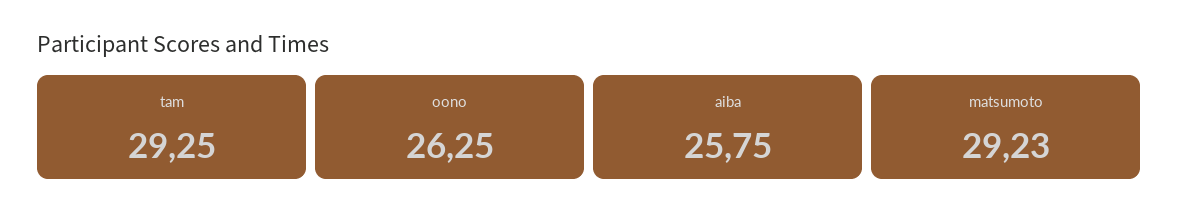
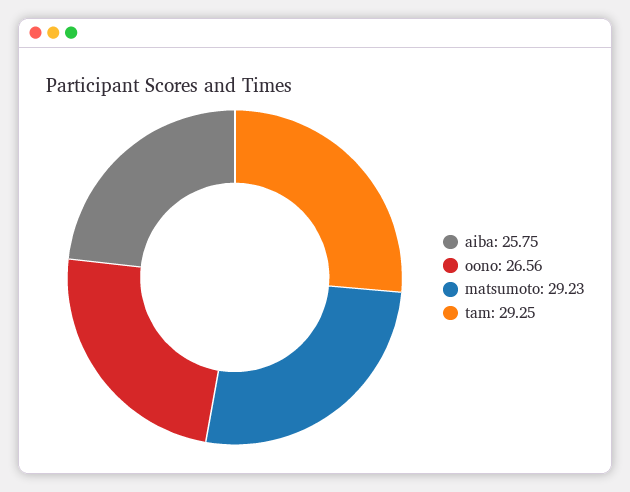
  {
    "tam": 29.25,
-   "oono": 26.25,
+   "oono": 26.56,
    "aiba": 25.75,
    "matsumoto": 29.23
  }

